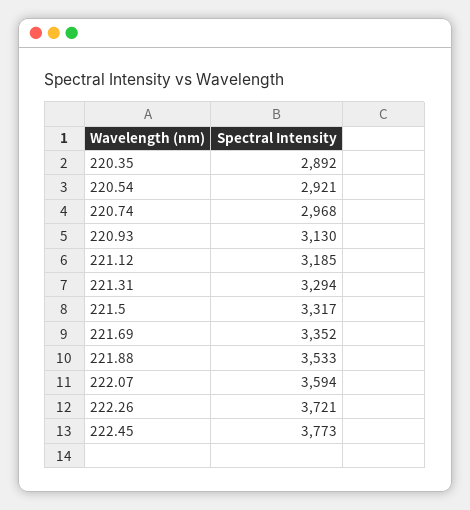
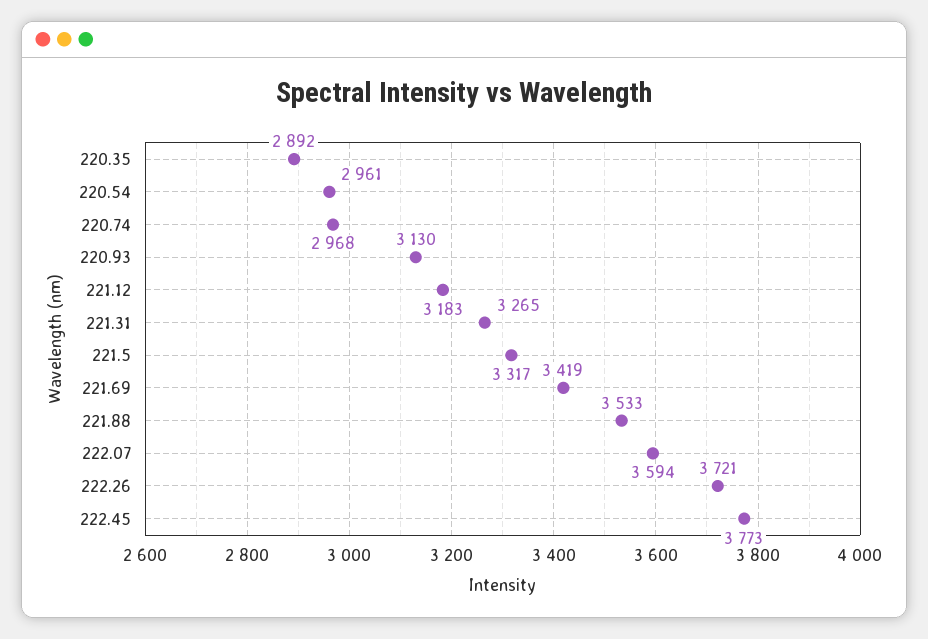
  {
    "220.35": 2892,
-   "220.54": 2921,
+   "220.54": 2961,
    "220.74": 2968,
    "220.93": 3130,
-   "221.12": 3185,
+   "221.12": 3183,
-   "221.31": 3294,
+   "221.31": 3265,
    "221.5": 3317,
-   "221.69": 3352,
+   "221.69": 3419,
    "221.88": 3533,
    "222.07": 3594,
    "222.26": 3721,
    "222.45": 3773
  }

